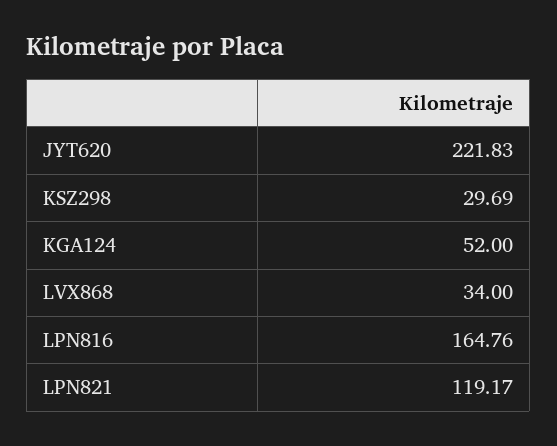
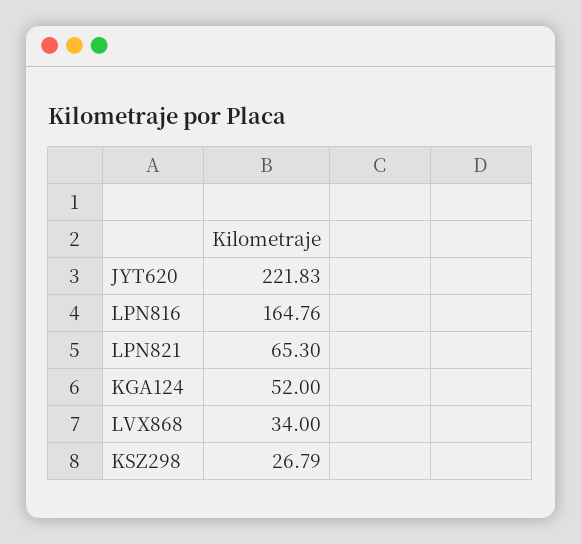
  {
    "JYT620": 221.83,
-   "KSZ298": 29.69,
+   "KSZ298": 26.79,
    "KGA124": 52,
    "LVX868": 34,
    "LPN816": 164.76,
-   "LPN821": 119.17
+   "LPN821": 65.3
  }

